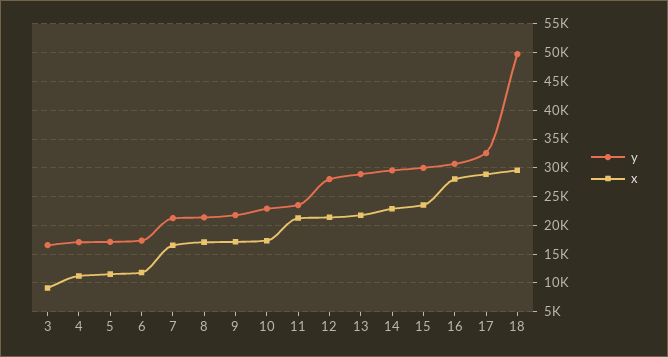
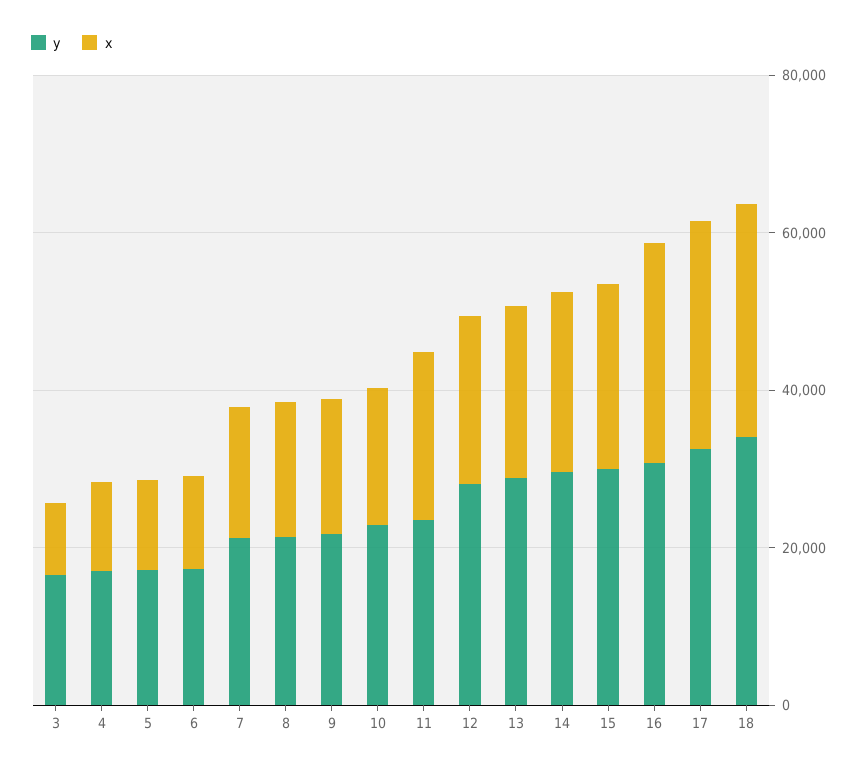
  {
    "y": {
      "3": 17500,
      "4": 17500,
      "5": 17500,
      "6": 17500,
      "7": 22500,
      "8": 22500,
      "9": 22500,
      "10": 22500,
      "11": 22500,
      "12": 27500,
      "13": 30000,
      "14": 30000,
      "15": 30000,
      "16": 30000,
      "17": 32500,
-     "18": 50000
+     "18": 35000
    },
    "x": {
      "3": 10000,
      "4": 10000,
      "5": 12500,
      "6": 12500,
      "7": 17500,
      "8": 17500,
      "9": 17500,
      "10": 17500,
      "11": 22500,
      "12": 22500,
      "13": 22500,
      "14": 22500,
      "15": 22500,
      "16": 27500,
      "17": 30000,
      "18": 30000
    }
  }

